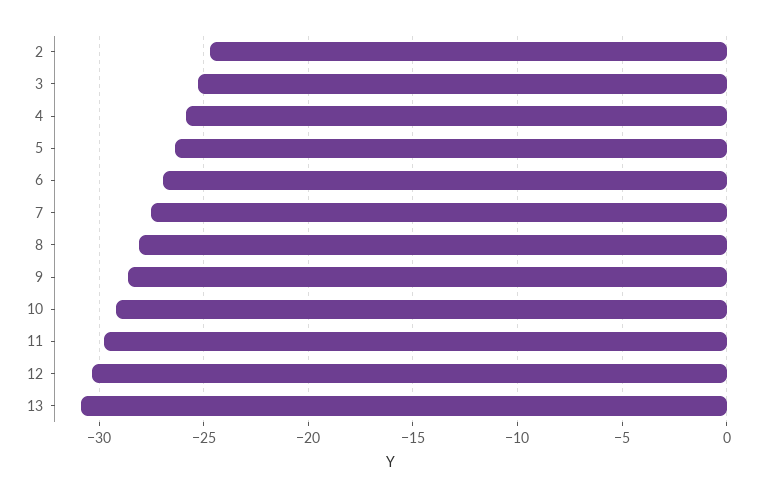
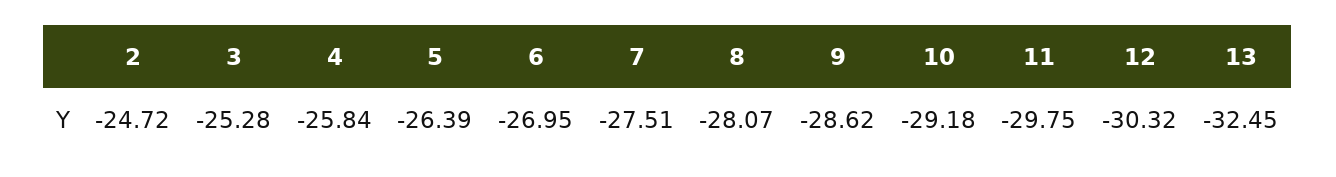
  {
    "2": -24.72,
    "3": -25.28,
    "4": -25.84,
    "5": -26.39,
    "6": -26.95,
    "7": -27.51,
    "8": -28.07,
    "9": -28.62,
    "10": -29.18,
    "11": -29.75,
    "12": -30.32,
-   "13": -31
+   "13": -32.45
  }

